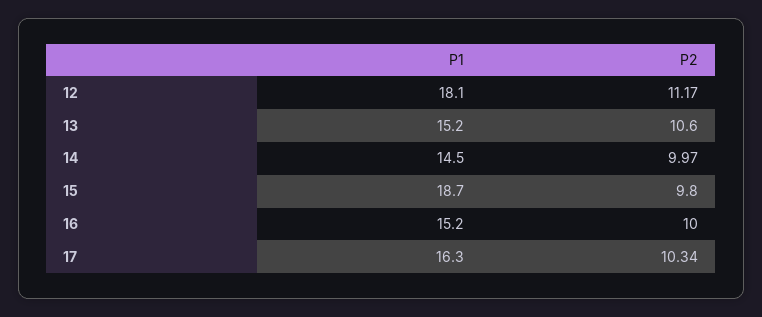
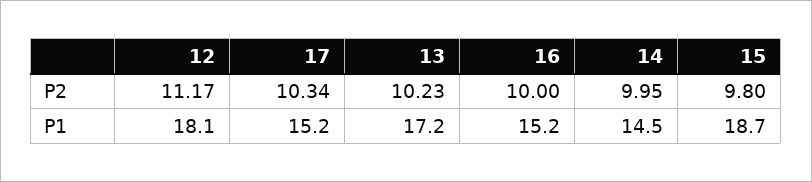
  {
    "P1": {
      "12": 18.1,
-     "13": 15.2,
+     "13": 17.2,
      "14": 14.5,
      "15": 18.7,
      "16": 15.2,
-     "17": 16.3
+     "17": 15.2
    },
    "P2": {
      "12": 11.17,
-     "13": 10.6,
+     "13": 10.23,
-     "14": 9.97,
+     "14": 9.95,
      "15": 9.8,
      "16": 10,
      "17": 10.34
    }
  }

